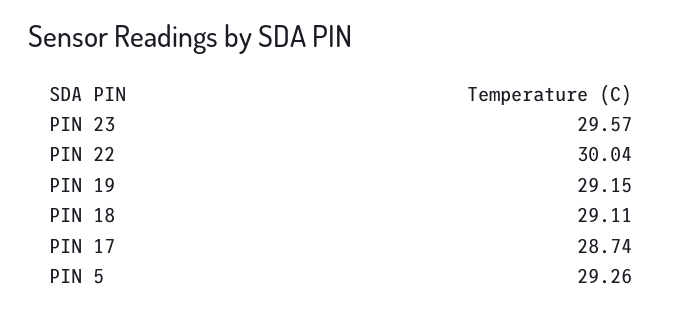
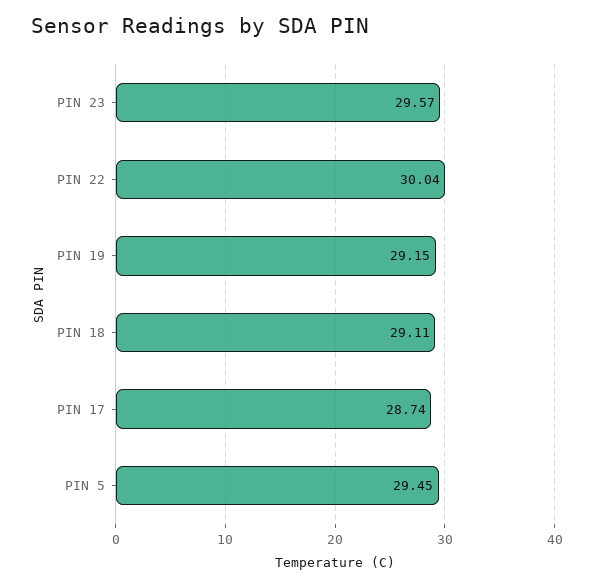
  {
    "PIN 23": 29.57,
    "PIN 22": 30.04,
    "PIN 19": 29.15,
    "PIN 18": 29.11,
    "PIN 17": 28.74,
-   "PIN 5": 29.26
+   "PIN 5": 29.45
  }

